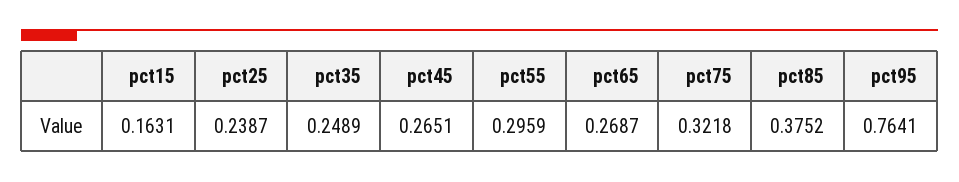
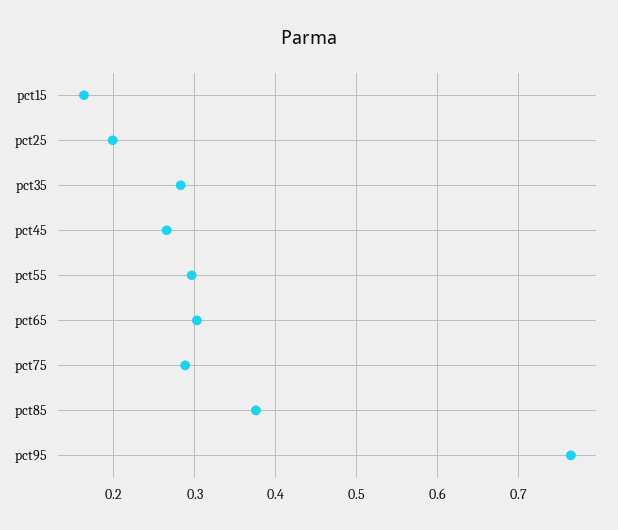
  {
    "pct15": 0.1631,
-   "pct25": 0.2387,
+   "pct25": 0.2,
-   "pct35": 0.2489,
+   "pct35": 0.28,
    "pct45": 0.2651,
    "pct55": 0.2959,
-   "pct65": 0.2687,
+   "pct65": 0.3,
-   "pct75": 0.3218,
+   "pct75": 0.29,
    "pct85": 0.3752,
    "pct95": 0.7641
  }

